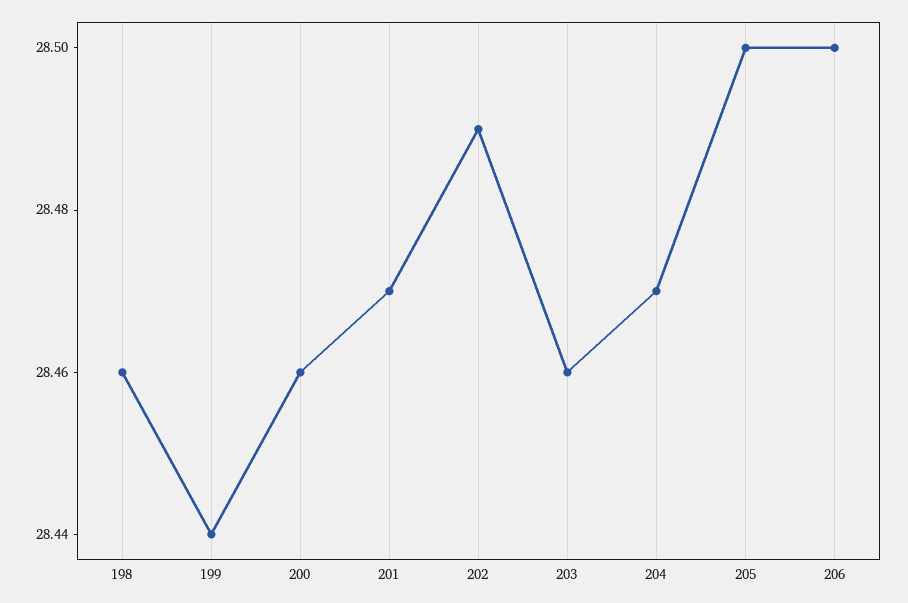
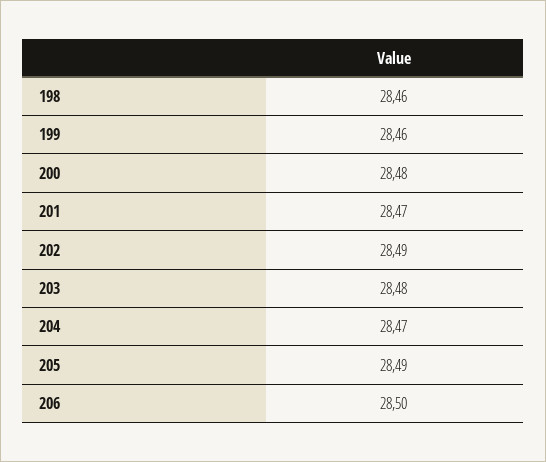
  {
    "198": 28.46,
-   "199": 28.44,
+   "199": 28.46,
-   "200": 28.46,
+   "200": 28.48,
    "201": 28.47,
    "202": 28.49,
-   "203": 28.46,
+   "203": 28.48,
    "204": 28.47,
-   "205": 28.5,
+   "205": 28.49,
    "206": 28.5
  }

